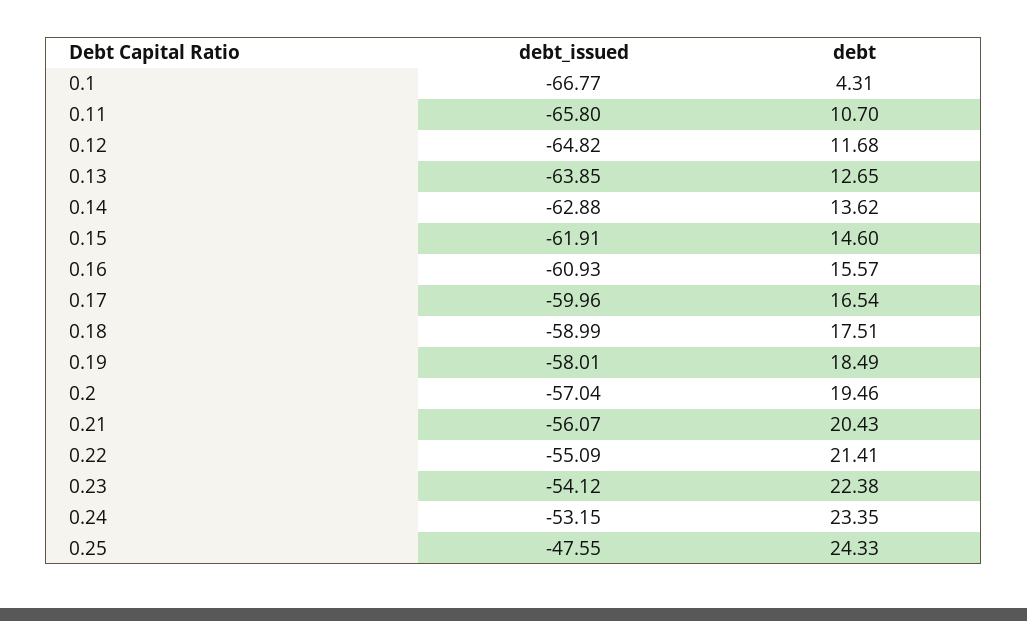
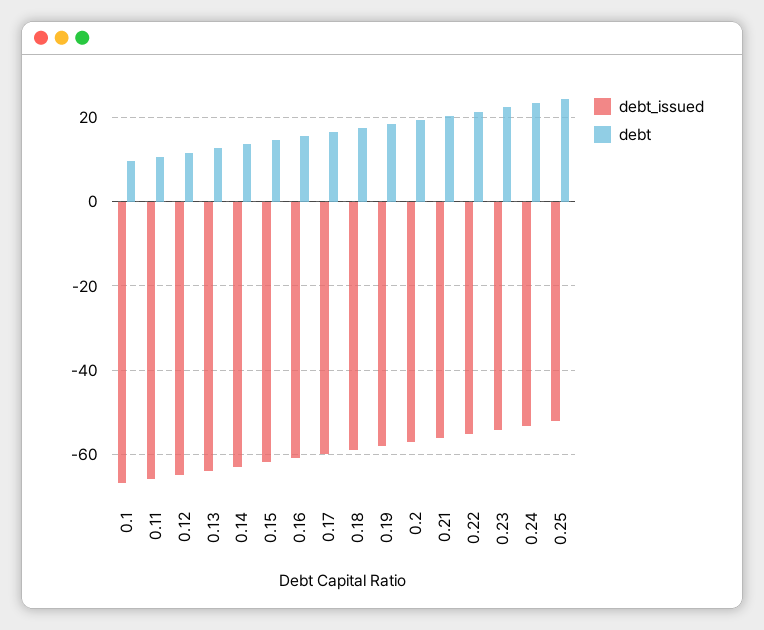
  {
    "debt_issued": {
      "0.1": -66.77,
      "0.11": -65.8,
      "0.12": -64.82,
      "0.13": -63.85,
      "0.14": -62.88,
      "0.15": -61.91,
      "0.16": -60.93,
      "0.17": -59.96,
      "0.18": -58.99,
      "0.19": -58.01,
      "0.2": -57.04,
      "0.21": -56.07,
      "0.22": -55.09,
      "0.23": -54.12,
      "0.24": -53.15,
-     "0.25": -47.55
+     "0.25": -52
    },
    "debt": {
-     "0.1": 4.31,
+     "0.1": 10,
      "0.11": 10.7,
      "0.12": 11.68,
      "0.13": 12.65,
      "0.14": 13.62,
      "0.15": 14.6,
      "0.16": 15.57,
      "0.17": 16.54,
      "0.18": 17.51,
      "0.19": 18.49,
      "0.2": 19.46,
      "0.21": 20.43,
      "0.22": 21.41,
      "0.23": 22.38,
      "0.24": 23.35,
      "0.25": 24.33
    }
  }

